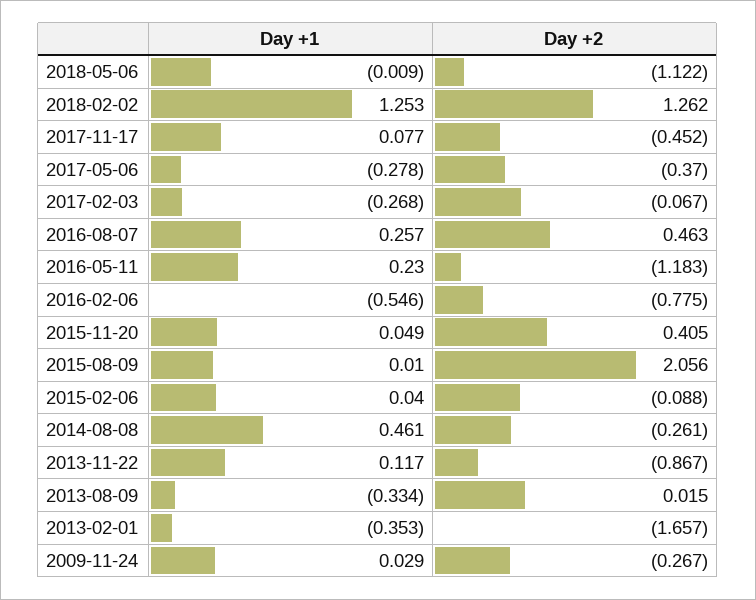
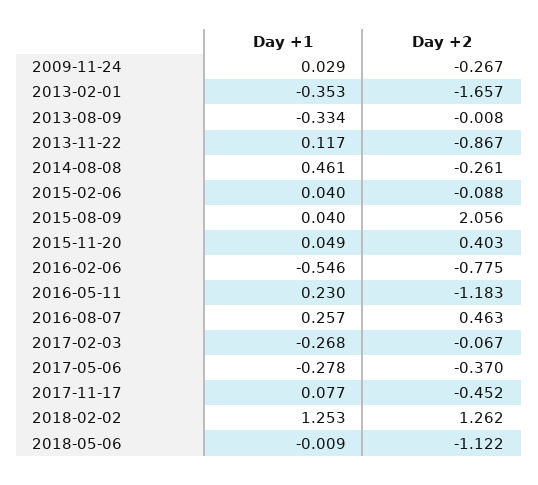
  {
    "Day +1": {
      "2018-05-06": -0.009,
      "2018-02-02": 1.253,
      "2017-11-17": 0.077,
      "2017-05-06": -0.278,
      "2017-02-03": -0.268,
      "2016-08-07": 0.257,
      "2016-05-11": 0.23,
      "2016-02-06": -0.546,
      "2015-11-20": 0.049,
-     "2015-08-09": 0.01,
+     "2015-08-09": 0.04,
      "2015-02-06": 0.04,
      "2014-08-08": 0.461,
      "2013-11-22": 0.117,
      "2013-08-09": -0.334,
      "2013-02-01": -0.353,
      "2009-11-24": 0.029
    },
    "Day +2": {
      "2018-05-06": -1.122,
      "2018-02-02": 1.262,
      "2017-11-17": -0.452,
      "2017-05-06": -0.37,
      "2017-02-03": -0.067,
      "2016-08-07": 0.463,
      "2016-05-11": -1.183,
      "2016-02-06": -0.775,
-     "2015-11-20": 0.405,
+     "2015-11-20": 0.403,
      "2015-08-09": 2.056,
      "2015-02-06": -0.088,
      "2014-08-08": -0.261,
      "2013-11-22": -0.867,
-     "2013-08-09": 0.015,
+     "2013-08-09": -0.008,
      "2013-02-01": -1.657,
      "2009-11-24": -0.267
    }
  }

